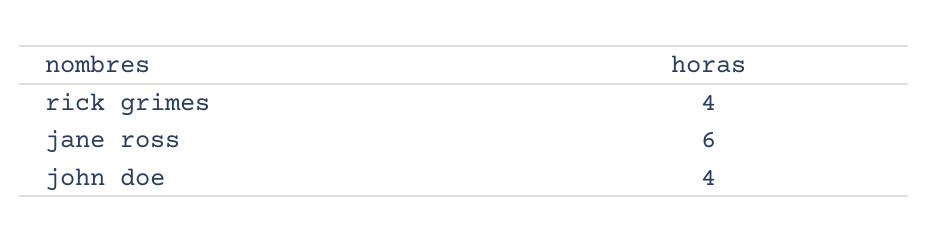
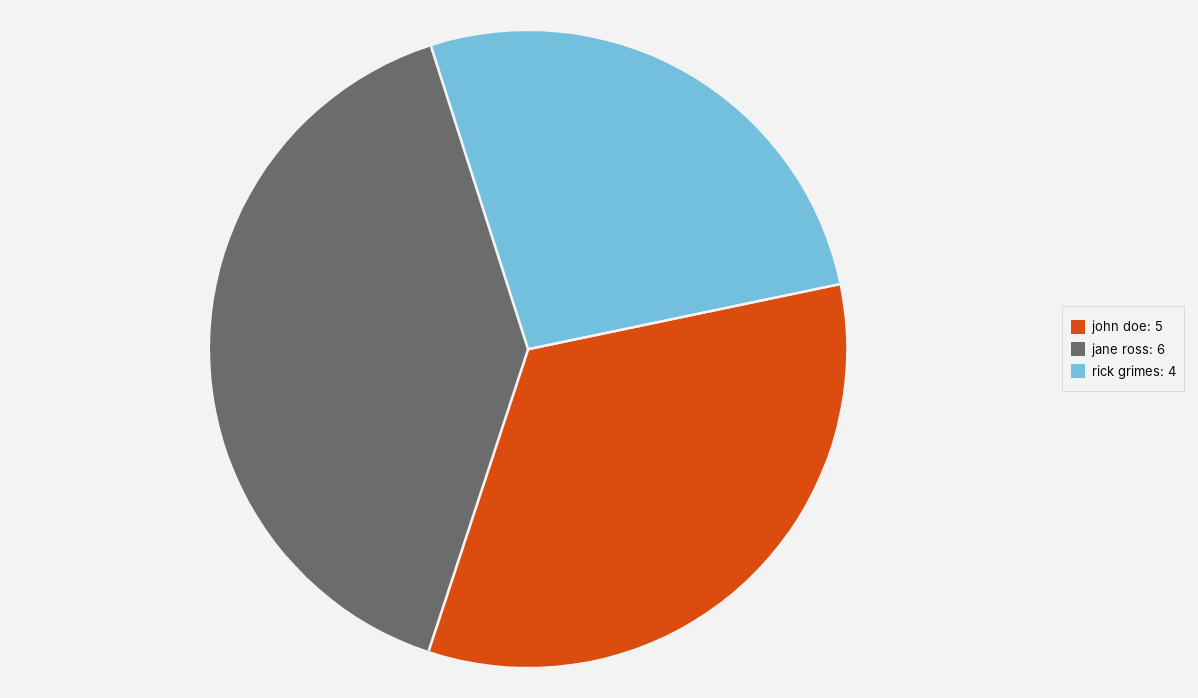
  {
    "rick grimes": 4,
    "jane ross": 6,
-   "john doe": 4
+   "john doe": 5
  }

